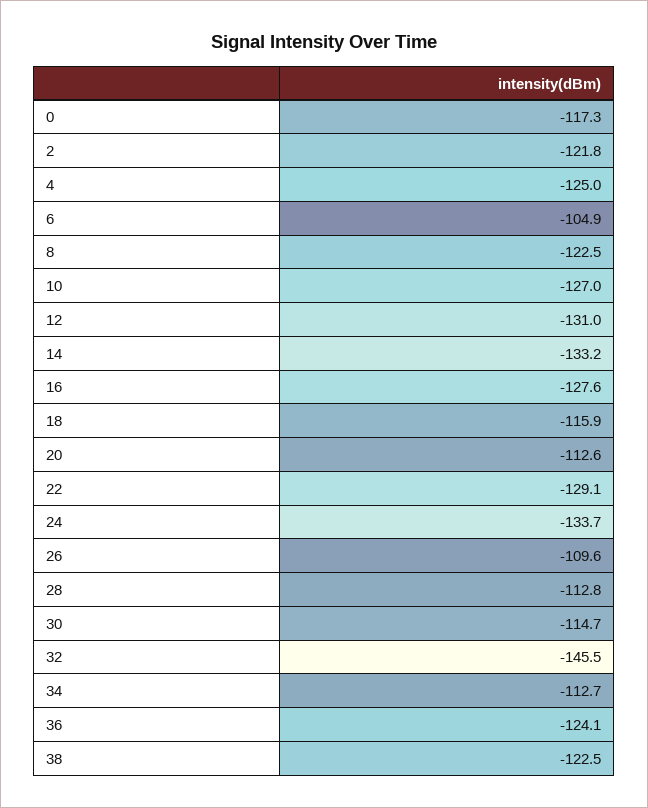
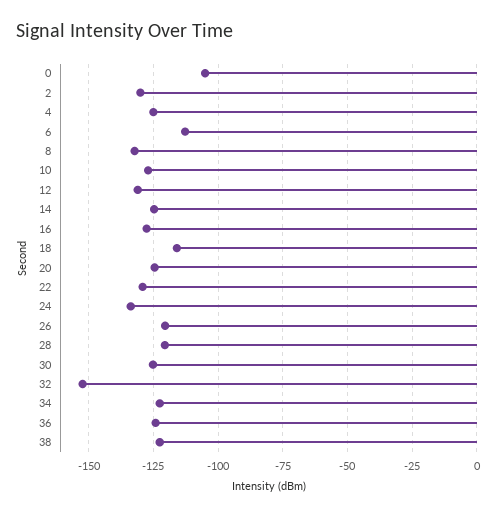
  {
-   "0": -117.3,
+   "0": -105,
-   "2": -121.8,
+   "2": -130,
    "4": -125,
-   "6": -104.9,
+   "6": -112.5,
-   "8": -122.5,
+   "8": -132.5,
    "10": -127,
    "12": -131,
-   "14": -133.2,
+   "14": -125,
    "16": -127.6,
    "18": -115.9,
-   "20": -112.6,
+   "20": -125,
    "22": -129.1,
    "24": -133.7,
-   "26": -109.6,
+   "26": -120,
-   "28": -112.8,
+   "28": -120,
-   "30": -114.7,
+   "30": -125,
-   "32": -145.5,
+   "32": -152.5,
-   "34": -112.7,
+   "34": -122.5,
    "36": -124.1,
    "38": -122.5
  }

